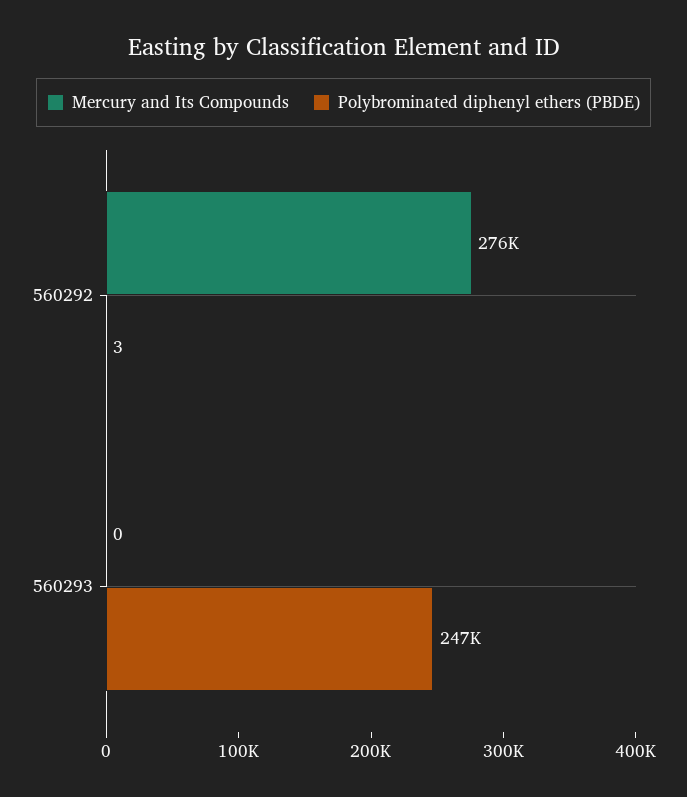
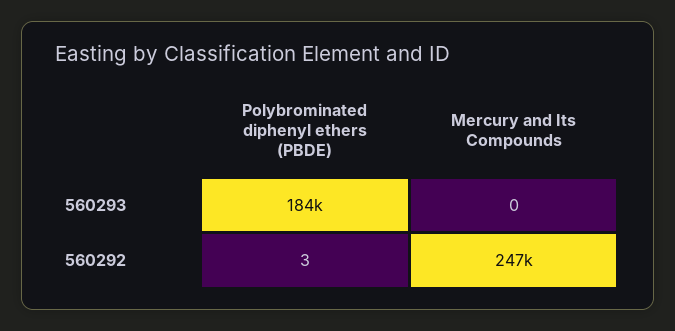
  {
    "Mercury and Its Compounds": {
-     "560292": 276000,
+     "560292": 247000,
      "560293": 0
    },
    "Polybrominated diphenyl ethers (PBDE)": {
      "560292": 3,
-     "560293": 247000
+     "560293": 184000
    }
  }

